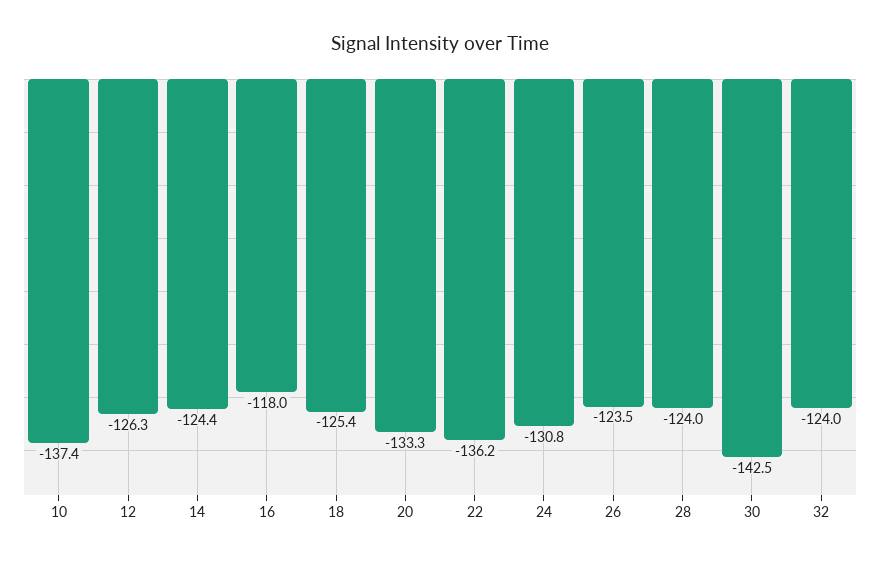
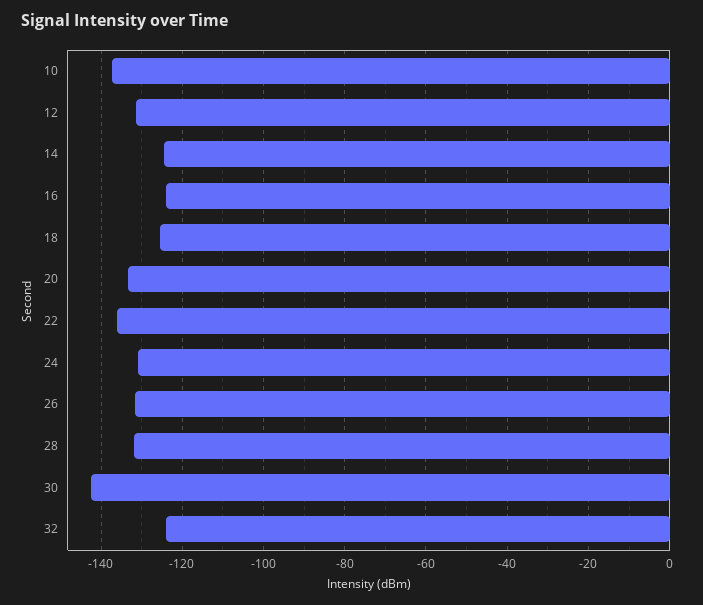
  {
    "10": -137.4,
-   "12": -126.3,
+   "12": -132,
    "14": -124.4,
-   "16": -118,
+   "16": -124,
    "18": -125.4,
    "20": -133.3,
    "22": -136.2,
    "24": -130.8,
-   "26": -123.5,
+   "26": -132,
-   "28": -124,
+   "28": -132,
    "30": -142.5,
    "32": -124
  }

